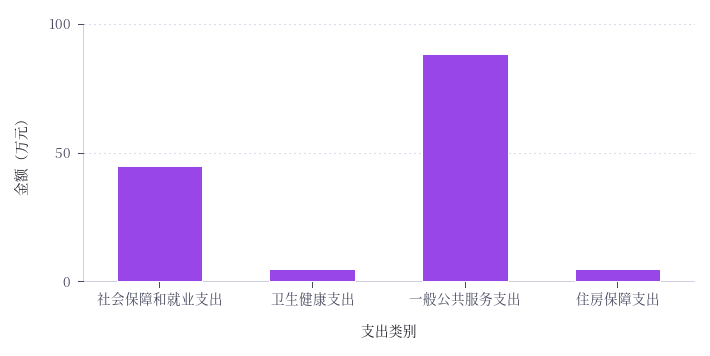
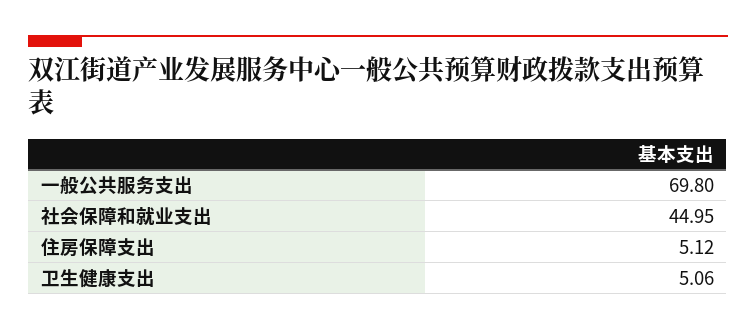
  {
    "社会保障和就业支出": 44.95,
    "卫生健康支出": 5.06,
-   "一般公共服务支出": 90,
+   "一般公共服务支出": 69.8,
    "住房保障支出": 5.12
  }

